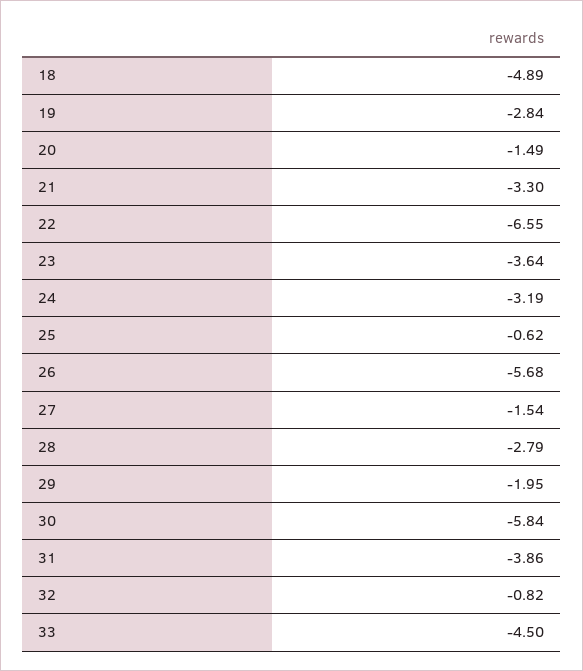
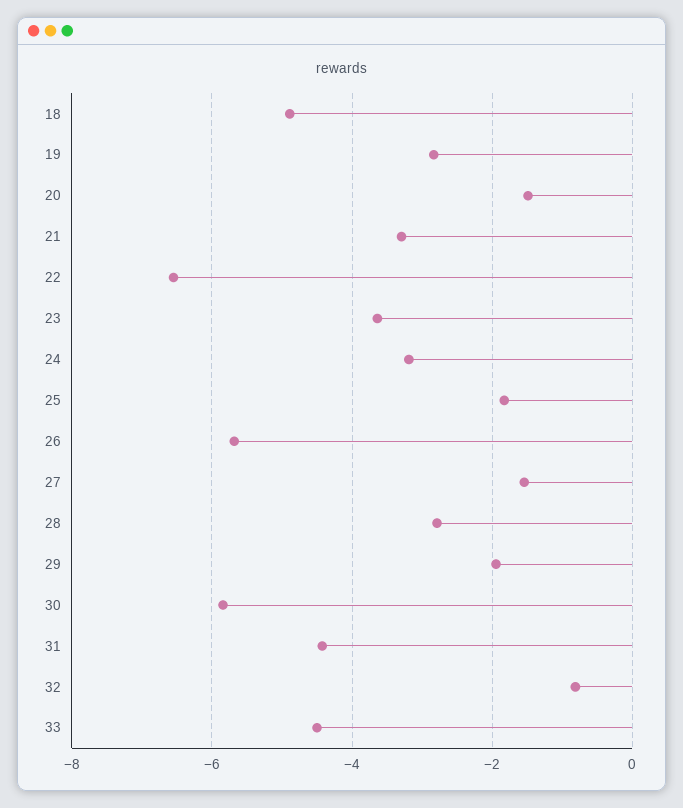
  {
    "18": -4.89,
    "19": -2.84,
    "20": -1.49,
    "21": -3.3,
    "22": -6.55,
    "23": -3.64,
    "24": -3.19,
-   "25": -0.62,
+   "25": -1.8,
    "26": -5.68,
    "27": -1.54,
    "28": -2.79,
    "29": -1.95,
    "30": -5.84,
-   "31": -3.86,
+   "31": -4.4,
    "32": -0.82,
    "33": -4.5
  }

